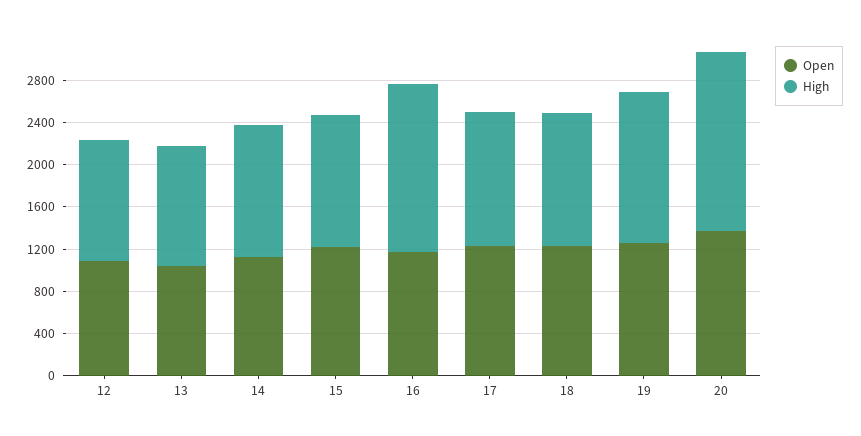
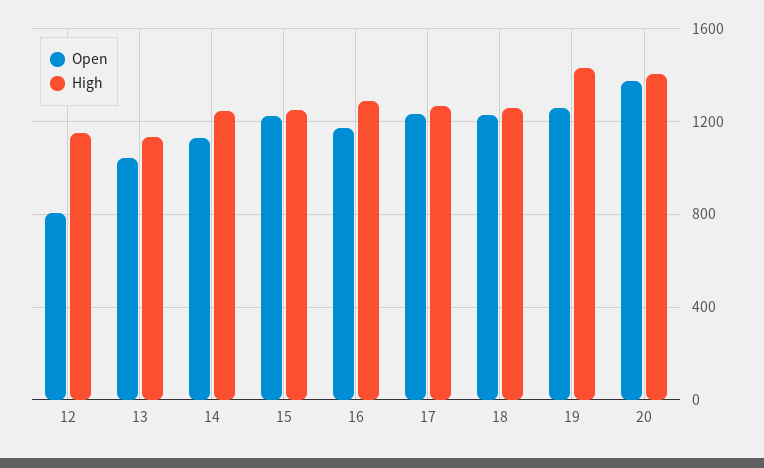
  {
    "Open": {
-     "12": 1100,
+     "12": 800,
      "13": 1050,
      "14": 1150,
      "15": 1200,
      "16": 1150,
      "17": 1250,
      "18": 1250,
      "19": 1250,
      "20": 1400
    },
    "High": {
      "12": 1150,
      "13": 1150,
      "14": 1250,
      "15": 1250,
-     "16": 1600,
+     "16": 1300,
      "17": 1250,
      "18": 1250,
      "19": 1450,
-     "20": 1700
+     "20": 1400
    }
  }

